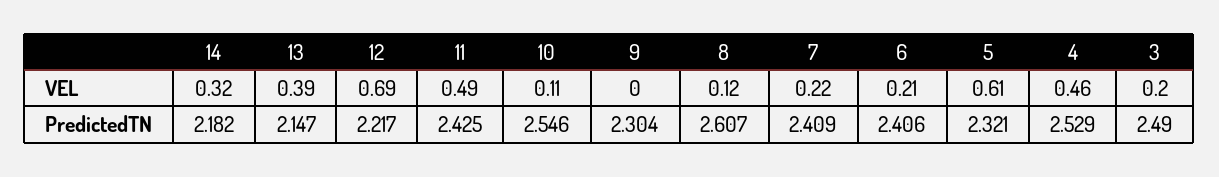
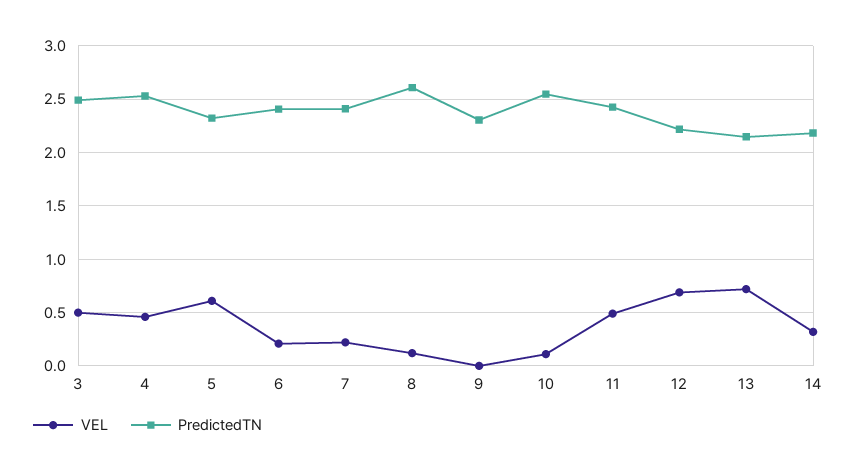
  {
    "VEL": {
      "14": 0.32,
-     "13": 0.39,
+     "13": 0.7,
      "12": 0.69,
      "11": 0.49,
      "10": 0.11,
      "9": 0,
      "8": 0.12,
      "7": 0.22,
      "6": 0.21,
      "5": 0.61,
      "4": 0.46,
-     "3": 0.2
+     "3": 0.5
    },
    "PredictedTN": {
      "14": 2.182,
      "13": 2.147,
      "12": 2.217,
      "11": 2.425,
      "10": 2.546,
      "9": 2.304,
      "8": 2.607,
      "7": 2.409,
      "6": 2.406,
      "5": 2.321,
      "4": 2.529,
      "3": 2.49
    }
  }

